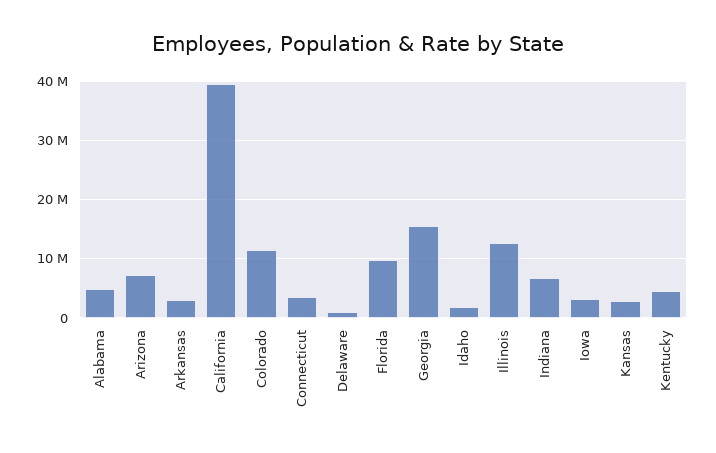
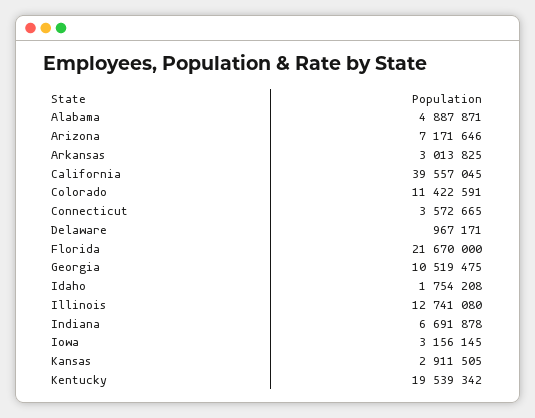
  {
    "Alabama": 4887871,
    "Arizona": 7171646,
    "Arkansas": 3013825,
    "California": 39557045,
    "Colorado": 11422591,
    "Connecticut": 3572665,
    "Delaware": 967171,
-   "Florida": 10000000,
+   "Florida": 21670000,
-   "Georgia": 16000000,
+   "Georgia": 10519475,
    "Idaho": 1754208,
    "Illinois": 12741080,
    "Indiana": 6691878,
    "Iowa": 3156145,
    "Kansas": 2911505,
-   "Kentucky": 4000000
+   "Kentucky": 19539342
  }

